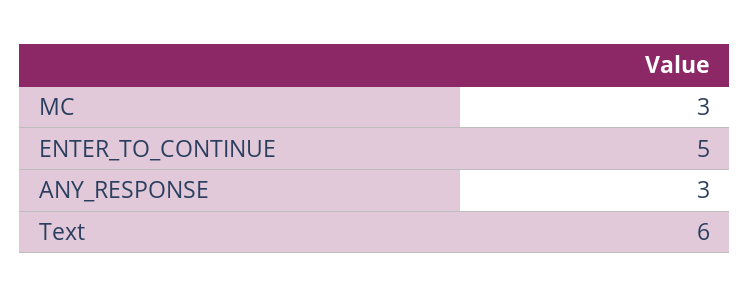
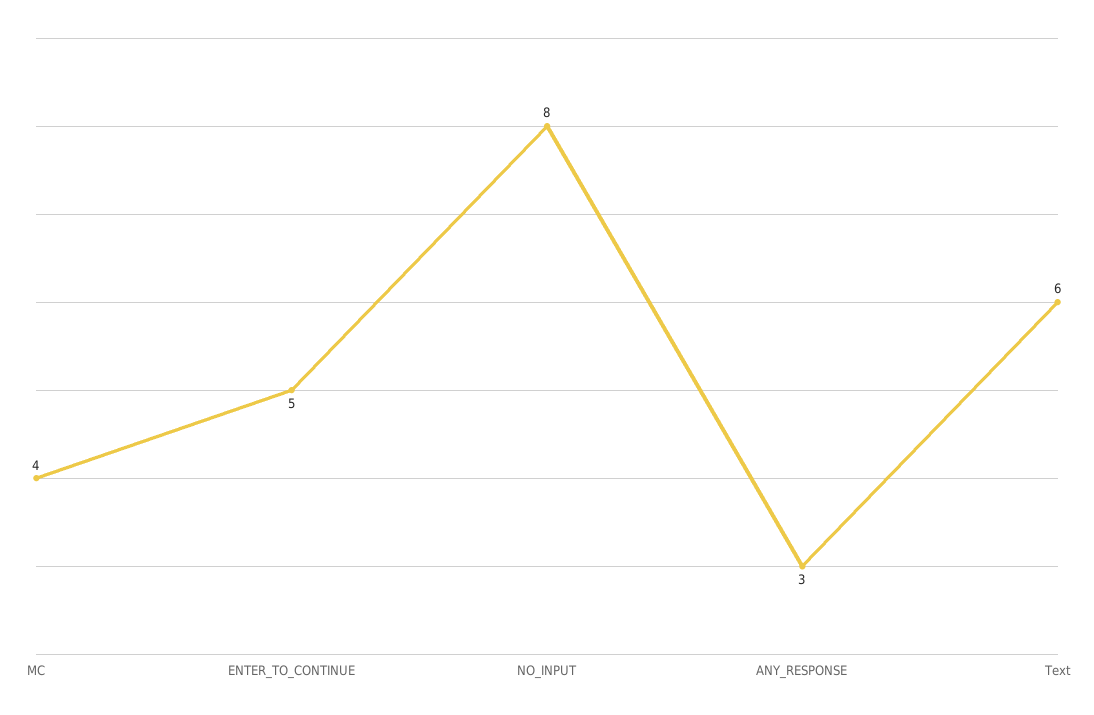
  {
-   "MC": 3,
+   "MC": 4,
    "ENTER_TO_CONTINUE": 5,
    "ANY_RESPONSE": 3,
-   "Text": 6
+   "Text": 6,
+   "NO_INPUT": 8
  }

